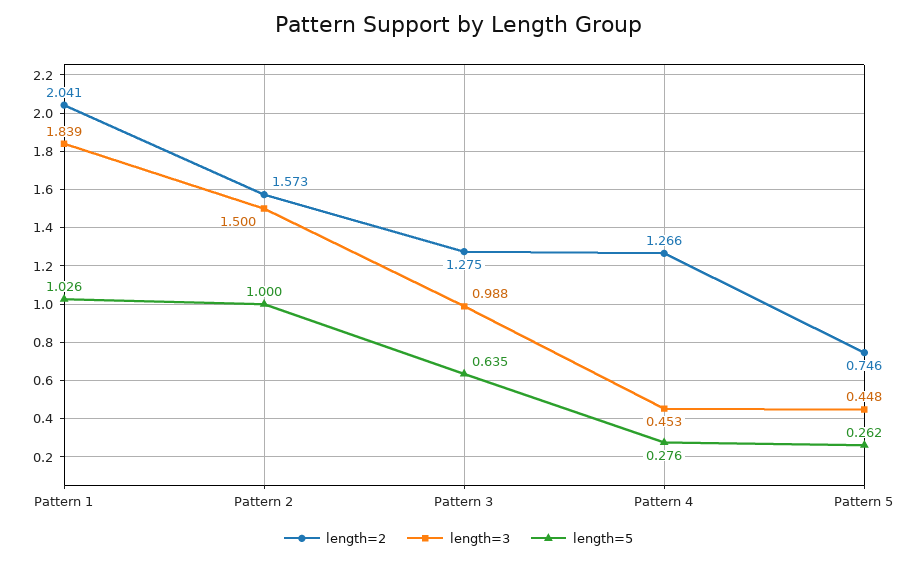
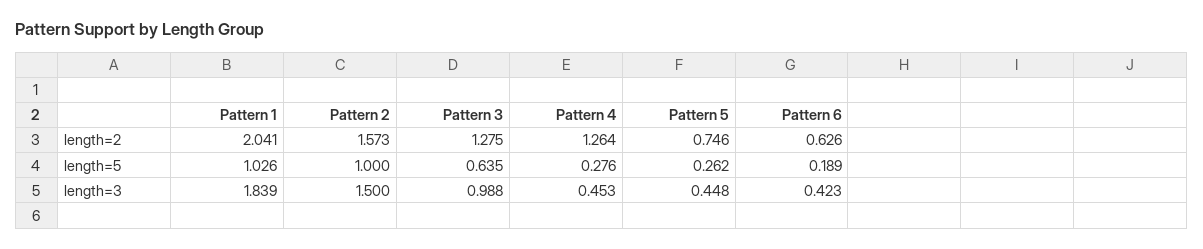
  {
    "length=2": {
      "Pattern 1": 2.041,
      "Pattern 2": 1.573,
      "Pattern 3": 1.275,
-     "Pattern 4": 1.266,
+     "Pattern 4": 1.264,
-     "Pattern 5": 0.746
+     "Pattern 5": 0.746,
+     "Pattern 6": 0.626
    },
    "length=3": {
      "Pattern 1": 1.839,
      "Pattern 2": 1.5,
      "Pattern 3": 0.988,
      "Pattern 4": 0.453,
-     "Pattern 5": 0.448
+     "Pattern 5": 0.448,
+     "Pattern 6": 0.423
    },
    "length=5": {
      "Pattern 1": 1.026,
      "Pattern 2": 1,
      "Pattern 3": 0.635,
      "Pattern 4": 0.276,
-     "Pattern 5": 0.262
+     "Pattern 5": 0.262,
+     "Pattern 6": 0.189
    }
  }

